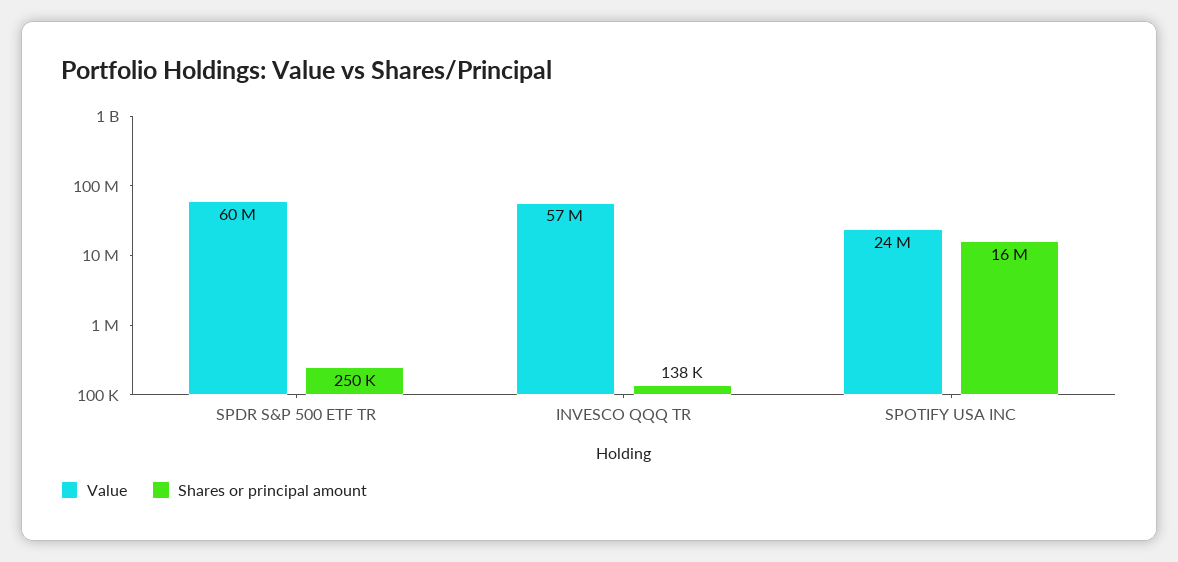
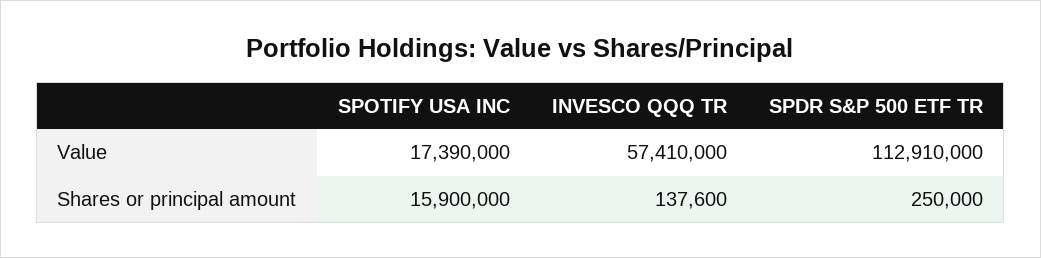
  {
    "Value": {
-     "SPDR S&P 500 ETF TR": 60000000,
+     "SPDR S&P 500 ETF TR": 112910000,
      "INVESCO QQQ TR": 57410000,
-     "SPOTIFY USA INC": 24000000
+     "SPOTIFY USA INC": 17390000
    },
    "Shares or principal amount": {
      "SPDR S&P 500 ETF TR": 250000,
      "INVESCO QQQ TR": 137600,
      "SPOTIFY USA INC": 15900000
    }
  }

